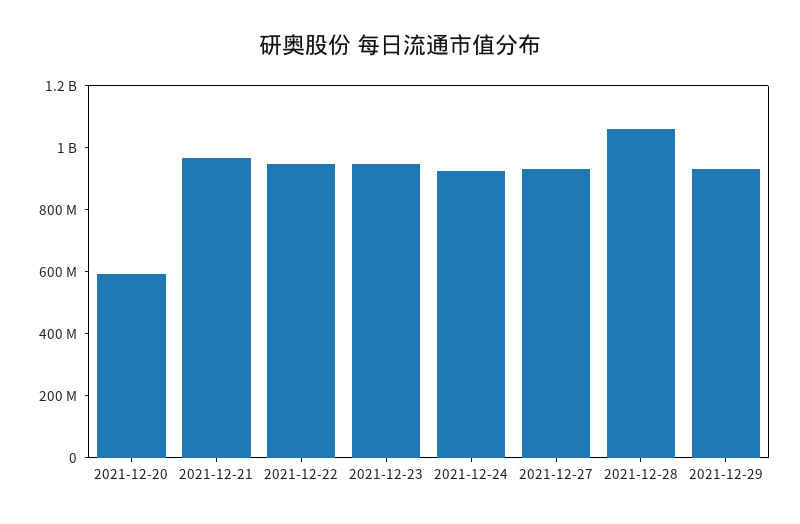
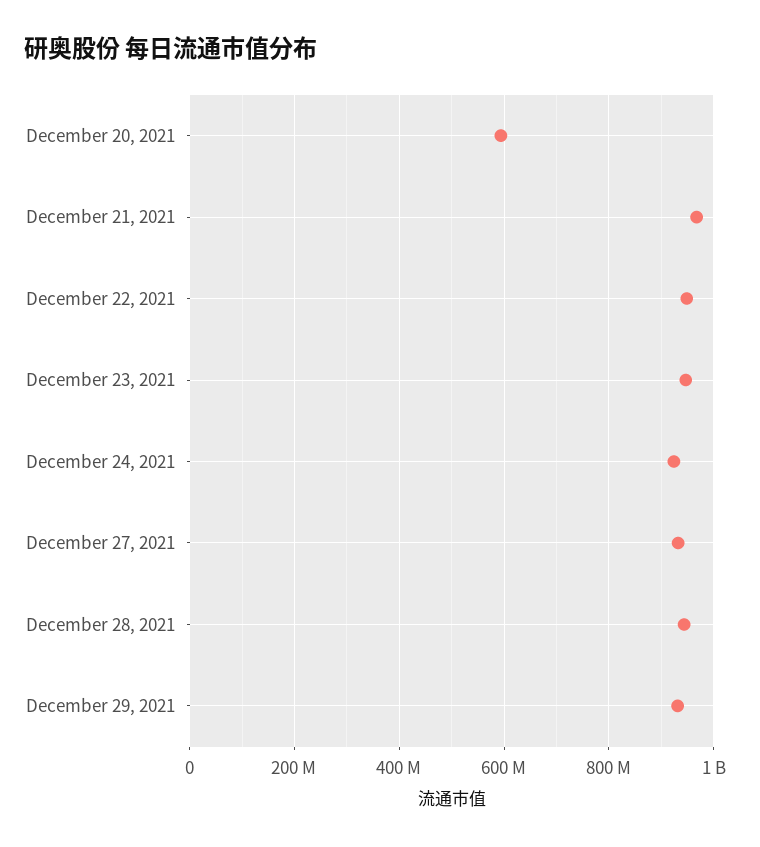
  {
    "2021-12-20": 600000000,
    "2021-12-21": 960000000,
    "2021-12-22": 940000000,
    "2021-12-23": 940000000,
    "2021-12-24": 920000000,
    "2021-12-27": 940000000,
-   "2021-12-28": 1050000000,
+   "2021-12-28": 940000000,
    "2021-12-29": 940000000
  }

